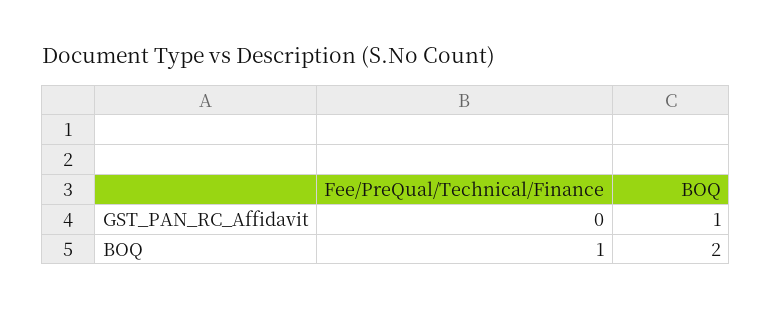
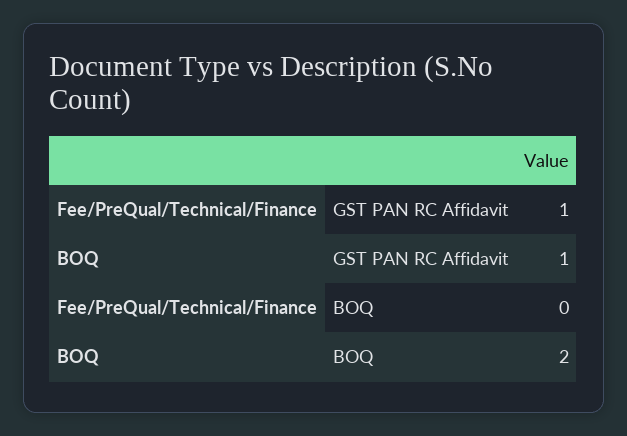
  {
    "Fee/PreQual/Technical/Finance": {
-     "GST_PAN_RC_Affidavit": 0,
+     "GST_PAN_RC_Affidavit": 1,
-     "BOQ": 1
+     "BOQ": 0
    },
    "BOQ": {
      "GST_PAN_RC_Affidavit": 1,
      "BOQ": 2
    }
  }

